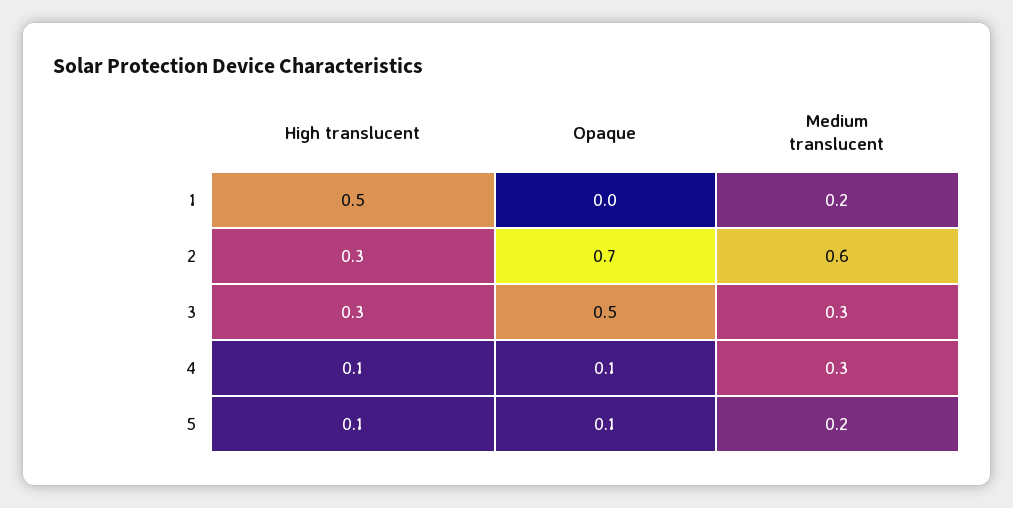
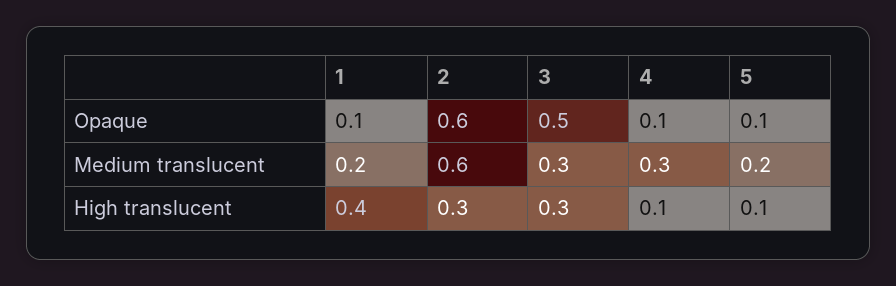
  {
    "High translucent": {
-     "1": 0.5,
+     "1": 0.4,
      "2": 0.3,
      "3": 0.3,
      "4": 0.1,
      "5": 0.1
    },
    "Opaque": {
-     "1": 0,
+     "1": 0.1,
-     "2": 0.7,
+     "2": 0.6,
      "3": 0.5,
      "4": 0.1,
      "5": 0.1
    },
    "Medium translucent": {
      "1": 0.2,
      "2": 0.6,
      "3": 0.3,
      "4": 0.3,
      "5": 0.2
    }
  }

